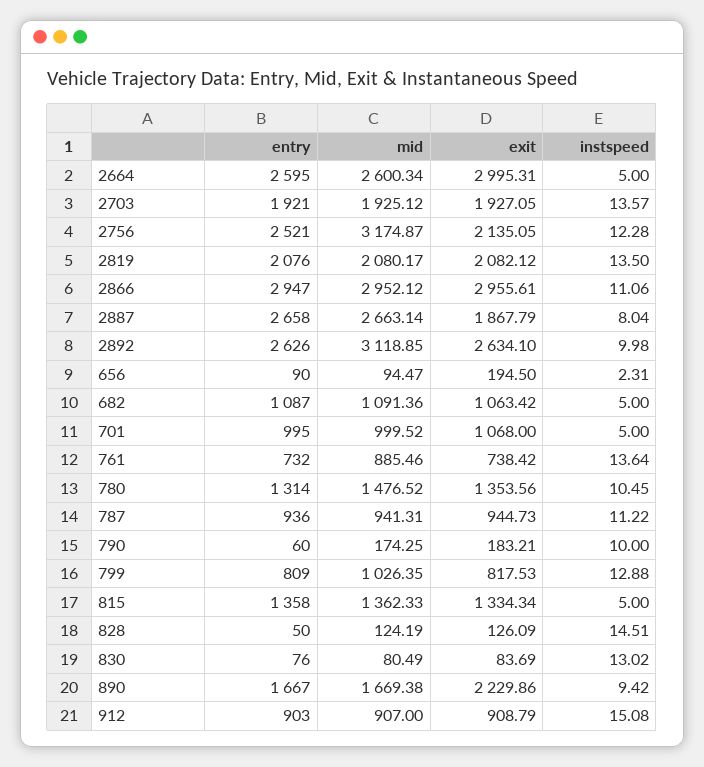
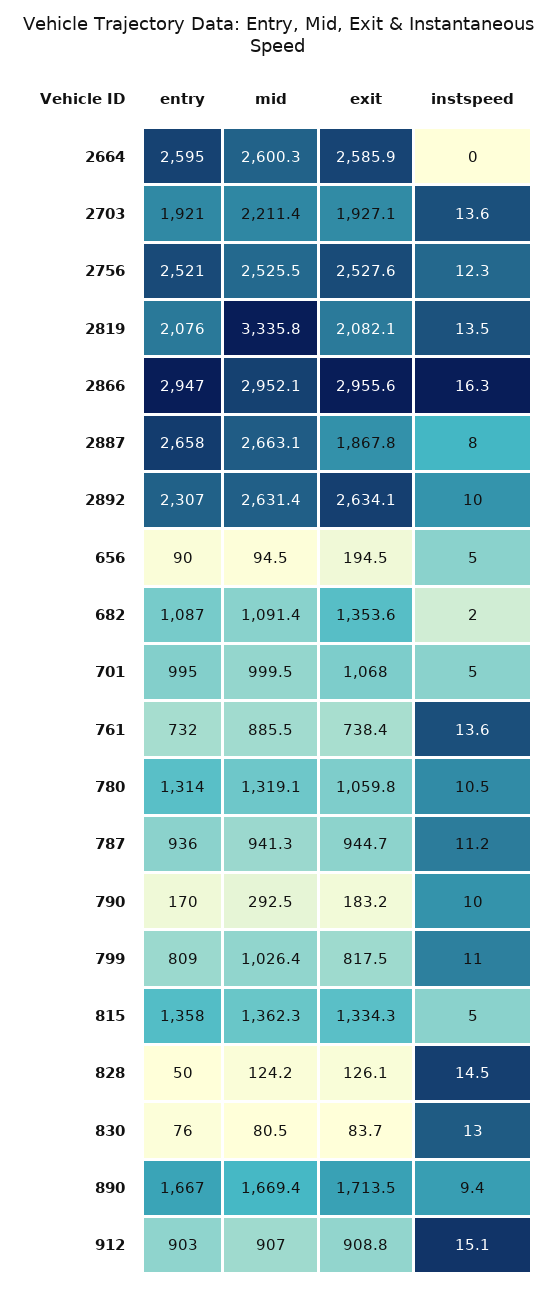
  {
    "entry": {
      "2664": 2595,
      "2703": 1921,
      "2756": 2521,
      "2819": 2076,
      "2866": 2947,
      "2887": 2658,
-     "2892": 2626,
+     "2892": 2307,
      "656": 90,
      "682": 1087,
      "701": 995,
      "761": 732,
      "780": 1314,
      "787": 936,
-     "790": 60,
+     "790": 170,
      "799": 809,
      "815": 1358,
      "828": 50,
      "830": 76,
      "890": 1667,
      "912": 903
    },
    "mid": {
      "2664": 2600.34,
-     "2703": 1925.12,
+     "2703": 2211.4,
-     "2756": 3174.87,
+     "2756": 2525.5,
-     "2819": 2080.17,
+     "2819": 3335.8,
      "2866": 2952.12,
      "2887": 2663.14,
-     "2892": 3118.85,
+     "2892": 2631.4,
      "656": 94.47,
      "682": 1091.36,
      "701": 999.52,
      "761": 885.46,
-     "780": 1476.52,
+     "780": 1319.1,
      "787": 941.31,
-     "790": 174.25,
+     "790": 292.5,
      "799": 1026.35,
      "815": 1362.33,
      "828": 124.19,
      "830": 80.49,
      "890": 1669.38,
      "912": 907
    },
    "exit": {
-     "2664": 2995.31,
+     "2664": 2585.9,
      "2703": 1927.05,
-     "2756": 2135.05,
+     "2756": 2527.6,
      "2819": 2082.12,
      "2866": 2955.61,
      "2887": 1867.79,
      "2892": 2634.1,
      "656": 194.5,
-     "682": 1063.42,
+     "682": 1353.6,
      "701": 1068,
      "761": 738.42,
-     "780": 1353.56,
+     "780": 1059.8,
      "787": 944.73,
      "790": 183.21,
      "799": 817.53,
      "815": 1334.34,
      "828": 126.09,
      "830": 83.69,
-     "890": 2229.86,
+     "890": 1713.5,
      "912": 908.79
    },
    "instspeed": {
-     "2664": 5,
+     "2664": 0,
      "2703": 13.57,
      "2756": 12.28,
      "2819": 13.5,
-     "2866": 11.06,
+     "2866": 16.3,
      "2887": 8.04,
      "2892": 9.98,
-     "656": 2.31,
+     "656": 5,
-     "682": 5,
+     "682": 2,
      "701": 5,
      "761": 13.64,
      "780": 10.45,
      "787": 11.22,
      "790": 10,
-     "799": 12.88,
+     "799": 11,
      "815": 5,
      "828": 14.51,
      "830": 13.02,
      "890": 9.42,
      "912": 15.08
    }
  }

